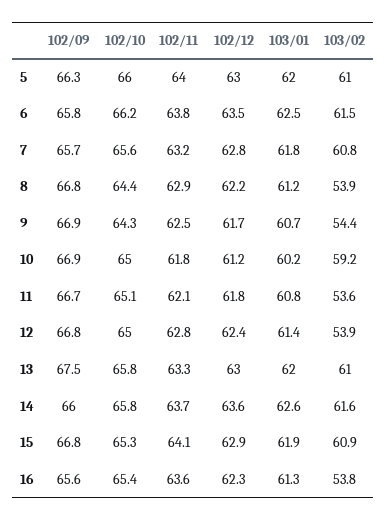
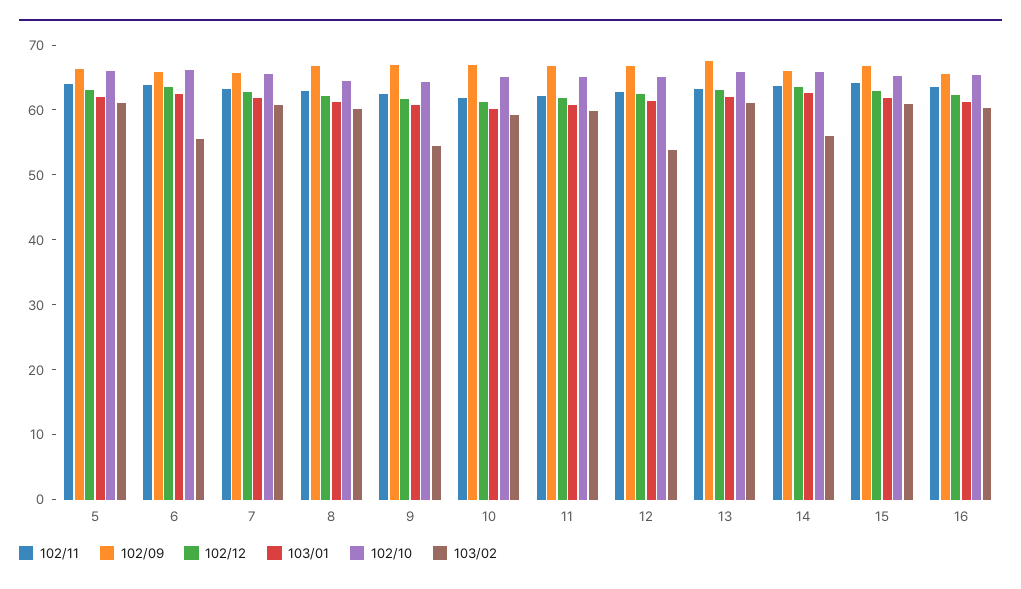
  {
    "102/09": {
      "5": 66.3,
      "6": 65.8,
      "7": 65.7,
      "8": 66.8,
      "9": 66.9,
      "10": 66.9,
      "11": 66.7,
      "12": 66.8,
      "13": 67.5,
      "14": 66,
      "15": 66.8,
      "16": 65.6
    },
    "102/10": {
      "5": 66,
      "6": 66.2,
      "7": 65.6,
      "8": 64.4,
      "9": 64.3,
      "10": 65,
      "11": 65.1,
      "12": 65,
      "13": 65.8,
      "14": 65.8,
      "15": 65.3,
      "16": 65.4
    },
    "102/11": {
      "5": 64,
      "6": 63.8,
      "7": 63.2,
      "8": 62.9,
      "9": 62.5,
      "10": 61.8,
      "11": 62.1,
      "12": 62.8,
      "13": 63.3,
      "14": 63.7,
      "15": 64.1,
      "16": 63.6
    },
    "102/12": {
      "5": 63,
      "6": 63.5,
      "7": 62.8,
      "8": 62.2,
      "9": 61.7,
      "10": 61.2,
      "11": 61.8,
      "12": 62.4,
      "13": 63,
      "14": 63.6,
      "15": 62.9,
      "16": 62.3
    },
    "103/01": {
      "5": 62,
      "6": 62.5,
      "7": 61.8,
      "8": 61.2,
      "9": 60.7,
      "10": 60.2,
      "11": 60.8,
      "12": 61.4,
      "13": 62,
      "14": 62.6,
      "15": 61.9,
      "16": 61.3
    },
    "103/02": {
      "5": 61,
-     "6": 61.5,
+     "6": 56,
      "7": 60.8,
-     "8": 53.9,
+     "8": 60,
      "9": 54.4,
      "10": 59.2,
-     "11": 53.6,
+     "11": 60,
      "12": 53.9,
      "13": 61,
-     "14": 61.6,
+     "14": 56,
      "15": 60.9,
-     "16": 53.8
+     "16": 60
    }
  }

